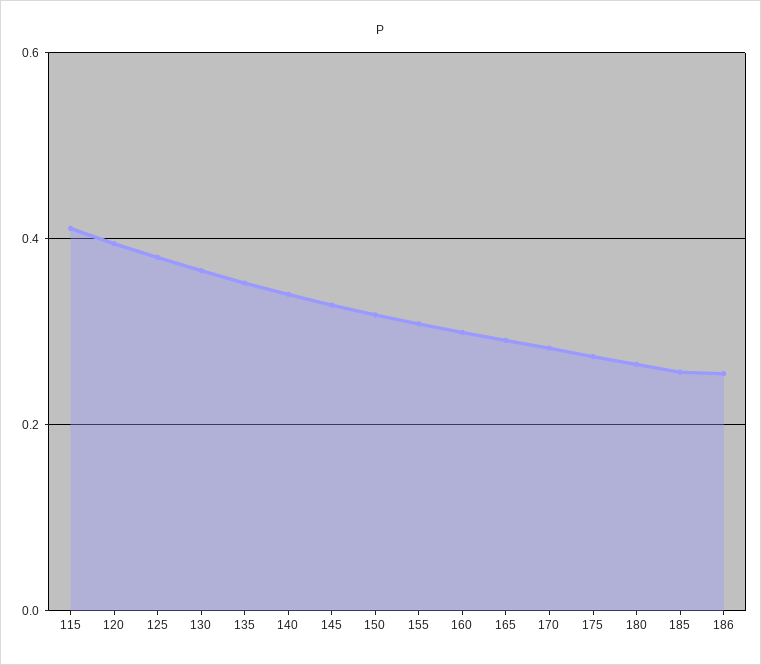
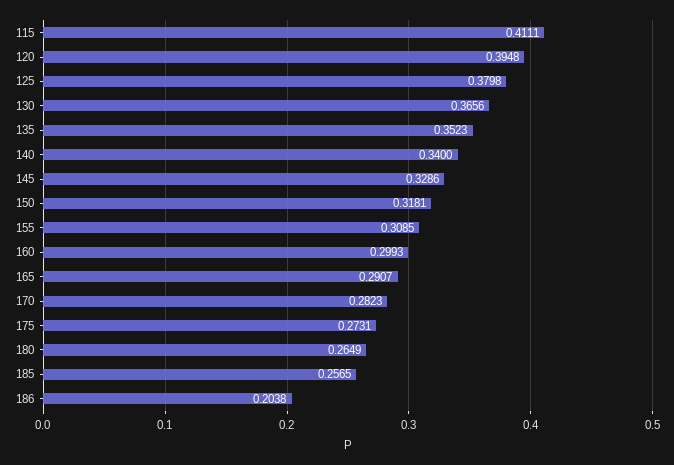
  {
    "115": 0.4111,
    "120": 0.3948,
    "125": 0.3798,
    "130": 0.3656,
    "135": 0.3523,
    "140": 0.34,
    "145": 0.3286,
    "150": 0.3181,
    "155": 0.3085,
    "160": 0.2993,
    "165": 0.2907,
    "170": 0.2823,
    "175": 0.2731,
    "180": 0.2649,
    "185": 0.2565,
-   "186": 0.26
+   "186": 0.2038
  }

